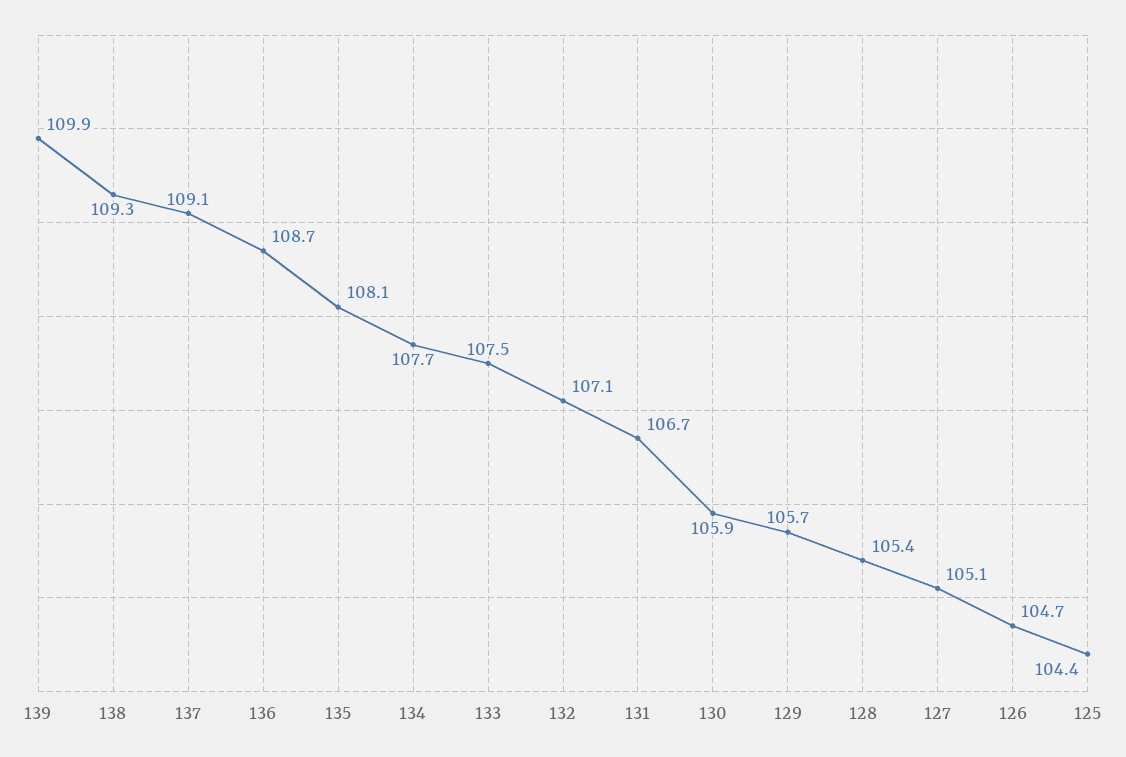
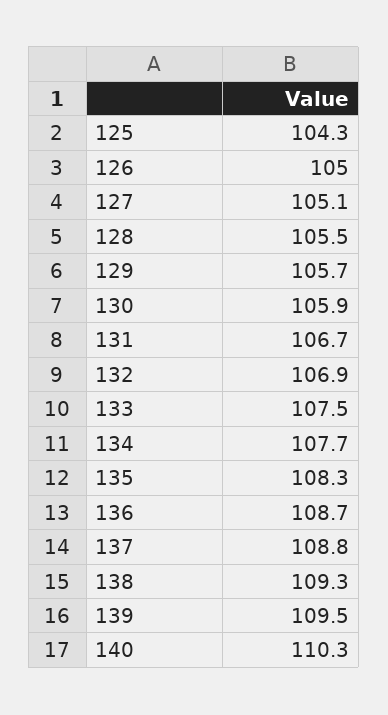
  {
-   "139": 109.9,
+   "139": 109.5,
    "138": 109.3,
-   "137": 109.1,
+   "137": 108.8,
    "136": 108.7,
-   "135": 108.1,
+   "135": 108.3,
    "134": 107.7,
    "133": 107.5,
-   "132": 107.1,
+   "132": 106.9,
    "131": 106.7,
    "130": 105.9,
    "129": 105.7,
-   "128": 105.4,
+   "128": 105.5,
    "127": 105.1,
-   "126": 104.7,
+   "126": 105,
-   "125": 104.4
+   "125": 104.3,
+   "140": 110.3
  }

